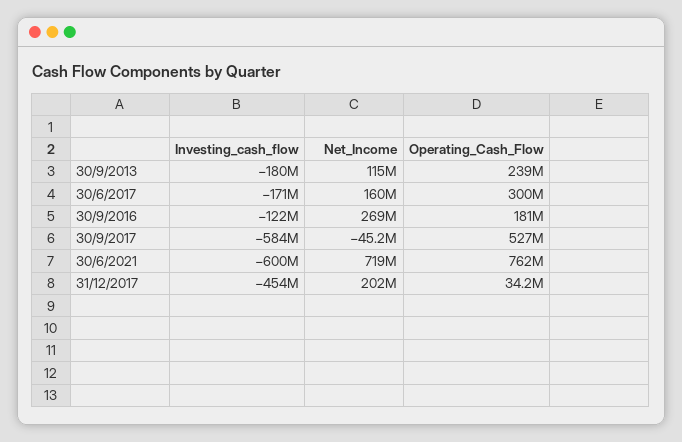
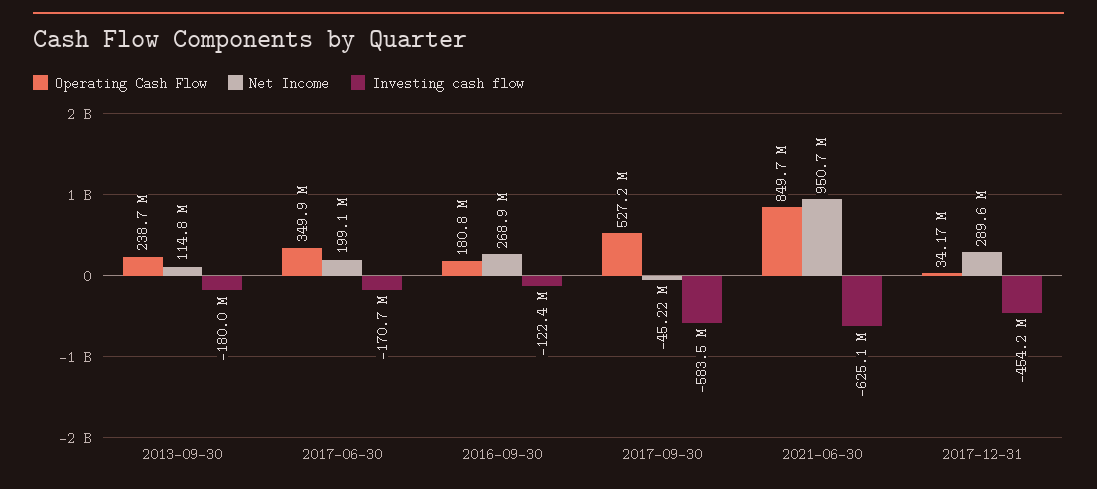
  {
    "Investing_cash_flow": {
      "30/9/2013": -180000000,
      "30/6/2017": -170700000,
      "30/9/2016": -122400000,
      "30/9/2017": -583500000,
-     "30/6/2021": -600000000,
+     "30/6/2021": -625100000,
      "31/12/2017": -454200000
    },
    "Net_Income": {
      "30/9/2013": 114800000,
-     "30/6/2017": 160000000,
+     "30/6/2017": 199100000,
      "30/9/2016": 268900000,
      "30/9/2017": -45220000,
-     "30/6/2021": 719000000,
+     "30/6/2021": 950700000,
-     "31/12/2017": 202000000
+     "31/12/2017": 289600000
    },
    "Operating_Cash_Flow": {
      "30/9/2013": 238700000,
-     "30/6/2017": 300000000,
+     "30/6/2017": 349900000,
      "30/9/2016": 180800000,
      "30/9/2017": 527200000,
-     "30/6/2021": 762000000,
+     "30/6/2021": 849700000,
      "31/12/2017": 34170000
    }
  }

